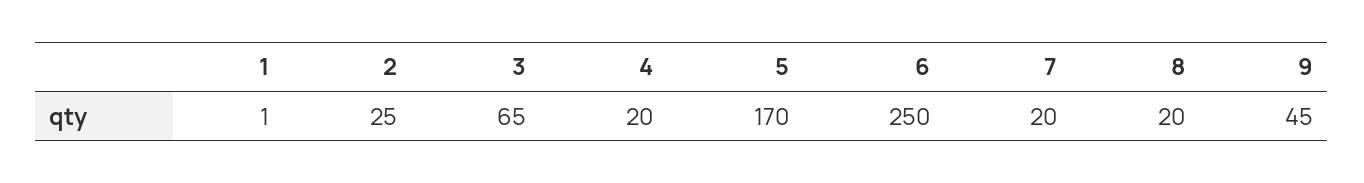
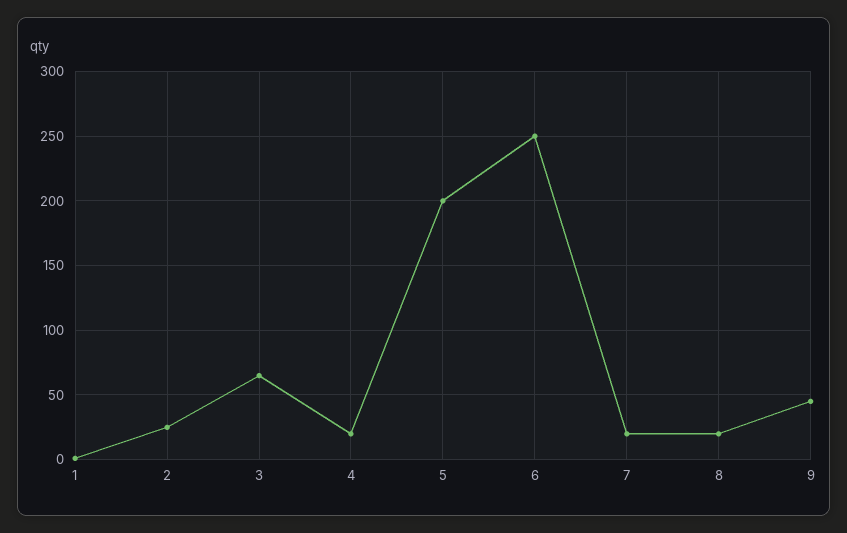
  {
    "1": 1,
    "2": 25,
    "3": 65,
    "4": 20,
-   "5": 170,
+   "5": 200,
    "6": 250,
    "7": 20,
    "8": 20,
    "9": 45
  }

